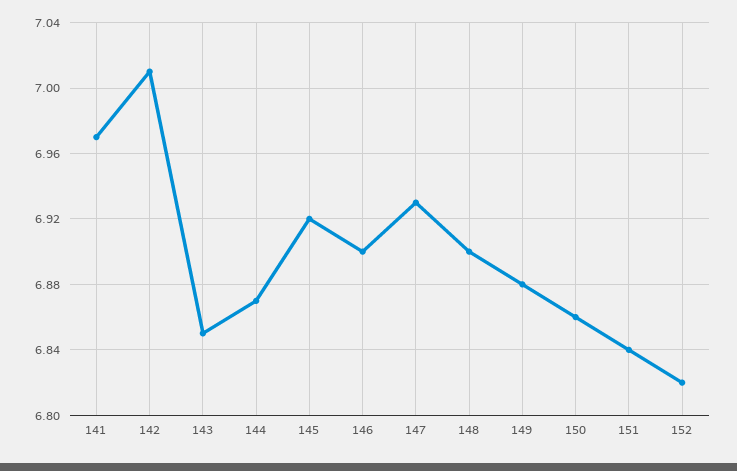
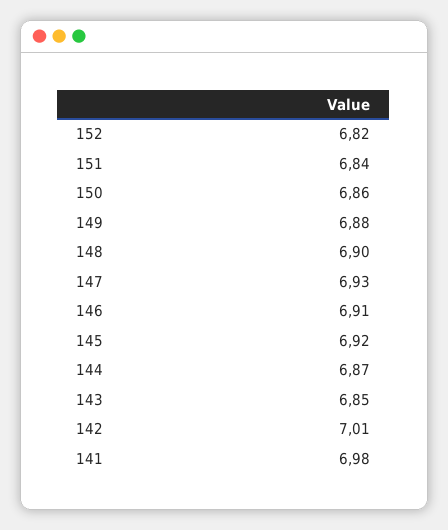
  {
-   "141": 6.97,
+   "141": 6.98,
    "142": 7.01,
    "143": 6.85,
    "144": 6.87,
    "145": 6.92,
-   "146": 6.9,
+   "146": 6.91,
    "147": 6.93,
    "148": 6.9,
    "149": 6.88,
    "150": 6.86,
    "151": 6.84,
    "152": 6.82
  }

